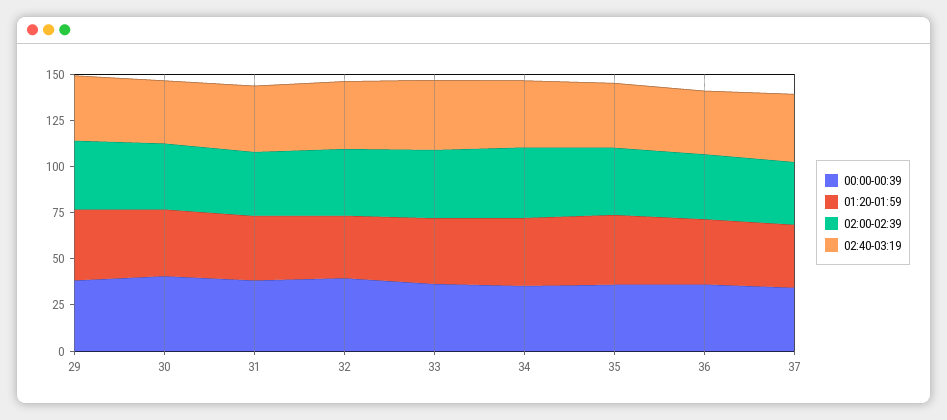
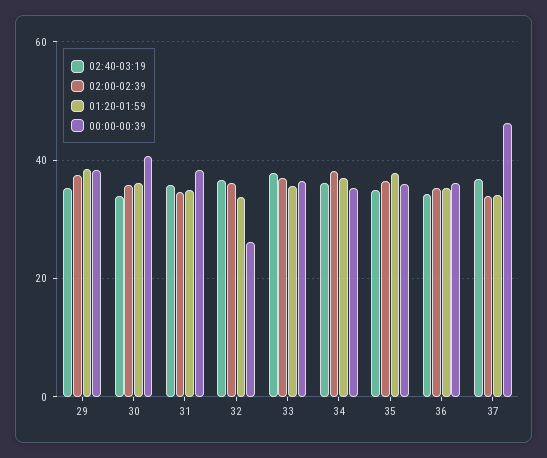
  {
    "00:00-00:39": {
      "29": 38,
      "30": 40,
      "31": 38,
-     "32": 40,
+     "32": 26,
      "33": 36,
      "34": 36,
      "35": 36,
      "36": 36,
-     "37": 35
+     "37": 46
    },
    "01:20-01:59": {
      "29": 38,
      "30": 36,
      "31": 36,
      "32": 34,
      "33": 36,
      "34": 36,
      "35": 38,
      "36": 36,
      "37": 34
    },
    "02:00-02:39": {
      "29": 38,
      "30": 36,
      "31": 34,
      "32": 36,
      "33": 38,
      "34": 38,
      "35": 36,
      "36": 36,
      "37": 34
    },
    "02:40-03:19": {
      "29": 36,
      "30": 34,
      "31": 36,
      "32": 36,
      "33": 38,
      "34": 36,
      "35": 36,
      "36": 34,
      "37": 36
    }
  }

